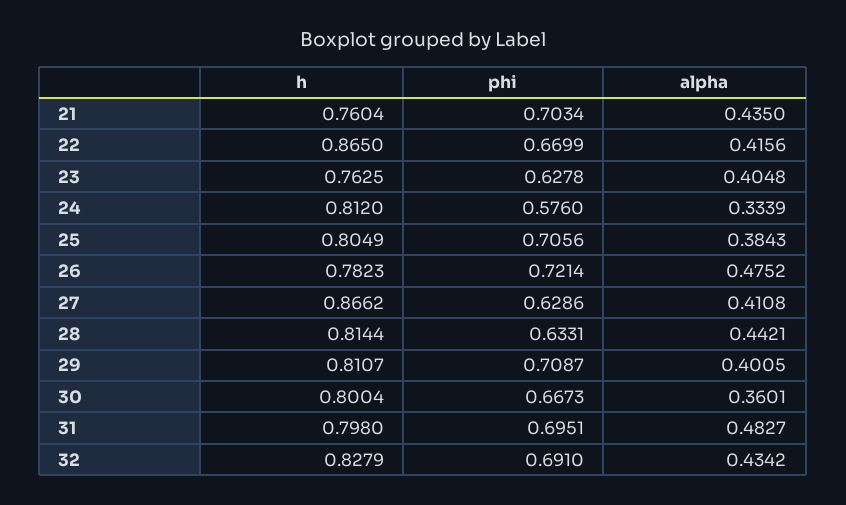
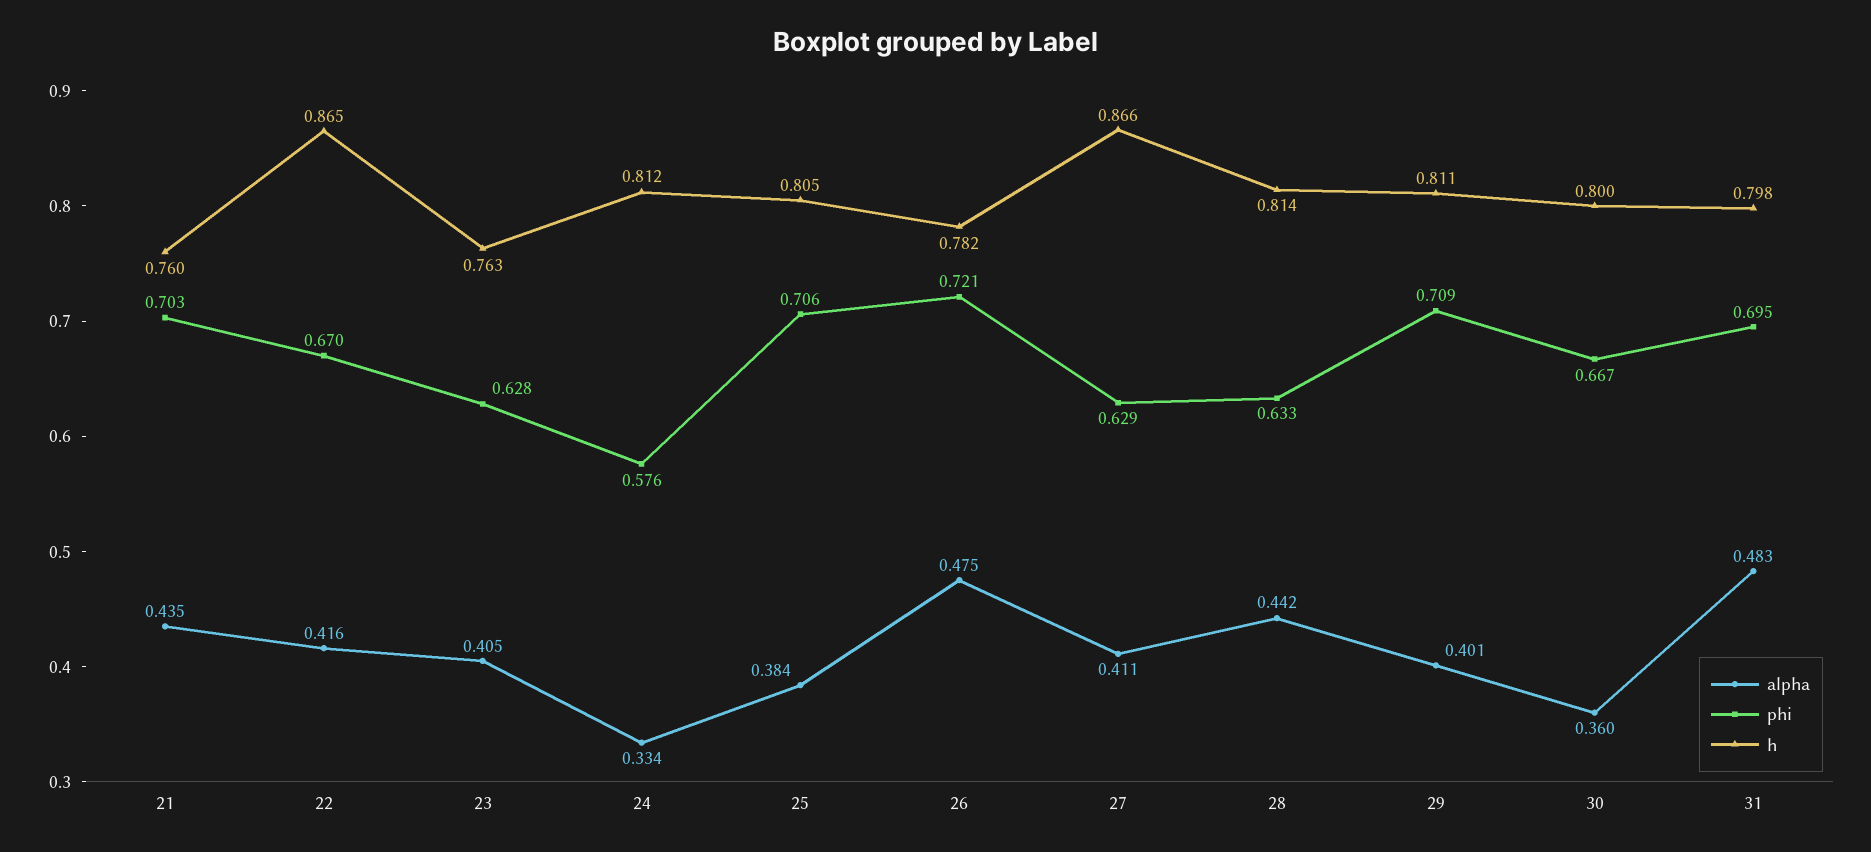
  {
    "h": {
      "21": 0.7604,
      "22": 0.865,
      "23": 0.7625,
      "24": 0.812,
      "25": 0.8049,
      "26": 0.7823,
      "27": 0.8662,
      "28": 0.8144,
      "29": 0.8107,
      "30": 0.8004,
-     "31": 0.798,
+     "31": 0.798
-     "32": 0.8279
    },
    "phi": {
      "21": 0.7034,
      "22": 0.6699,
      "23": 0.6278,
      "24": 0.576,
      "25": 0.7056,
      "26": 0.7214,
      "27": 0.6286,
      "28": 0.6331,
      "29": 0.7087,
      "30": 0.6673,
-     "31": 0.6951,
+     "31": 0.6951
-     "32": 0.691
    },
    "alpha": {
      "21": 0.435,
      "22": 0.4156,
      "23": 0.4048,
      "24": 0.3339,
      "25": 0.3843,
      "26": 0.4752,
      "27": 0.4108,
      "28": 0.4421,
      "29": 0.4005,
      "30": 0.3601,
-     "31": 0.4827,
+     "31": 0.4827
-     "32": 0.4342
    }
  }

